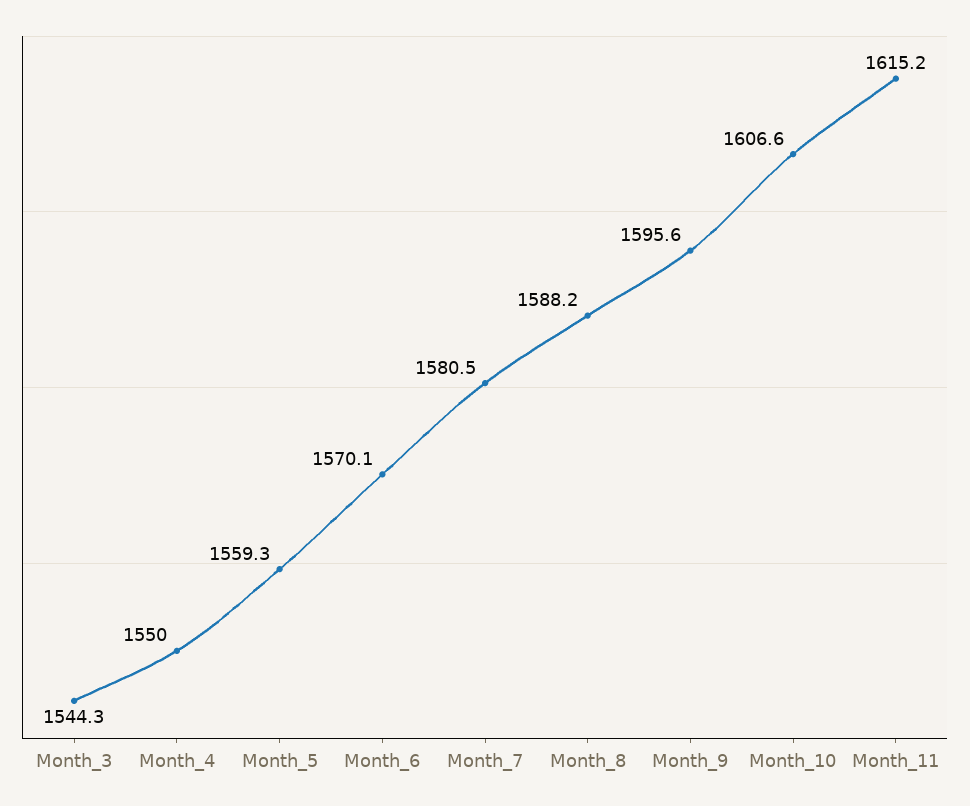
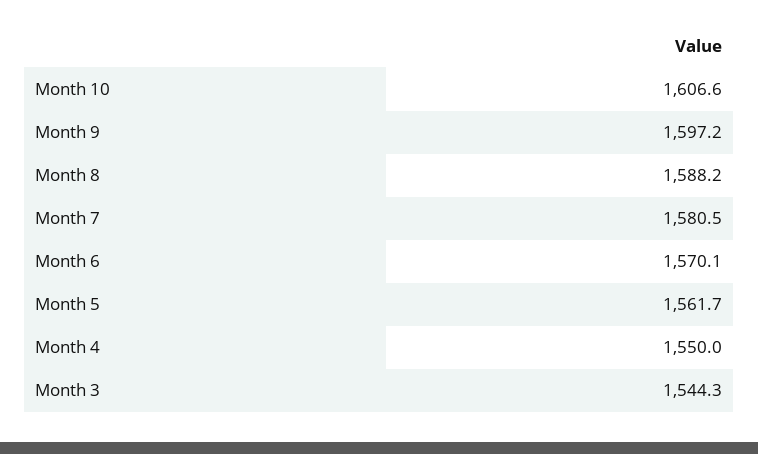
  {
    "Month_3": 1544.3,
    "Month_4": 1550,
-   "Month_5": 1559.3,
+   "Month_5": 1561.7,
    "Month_6": 1570.1,
    "Month_7": 1580.5,
    "Month_8": 1588.2,
-   "Month_9": 1595.6,
+   "Month_9": 1597.2,
-   "Month_10": 1606.6,
+   "Month_10": 1606.6
-   "Month_11": 1615.2
  }

